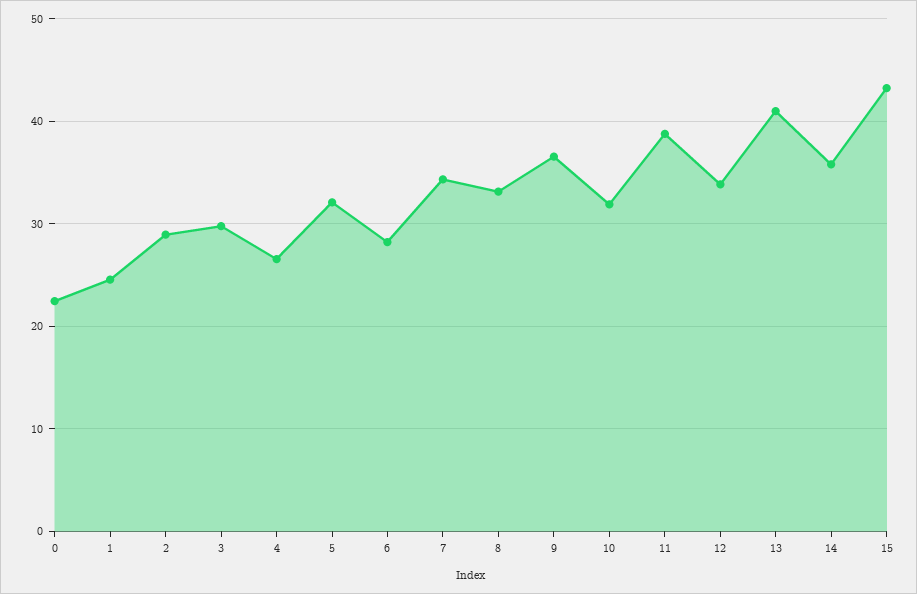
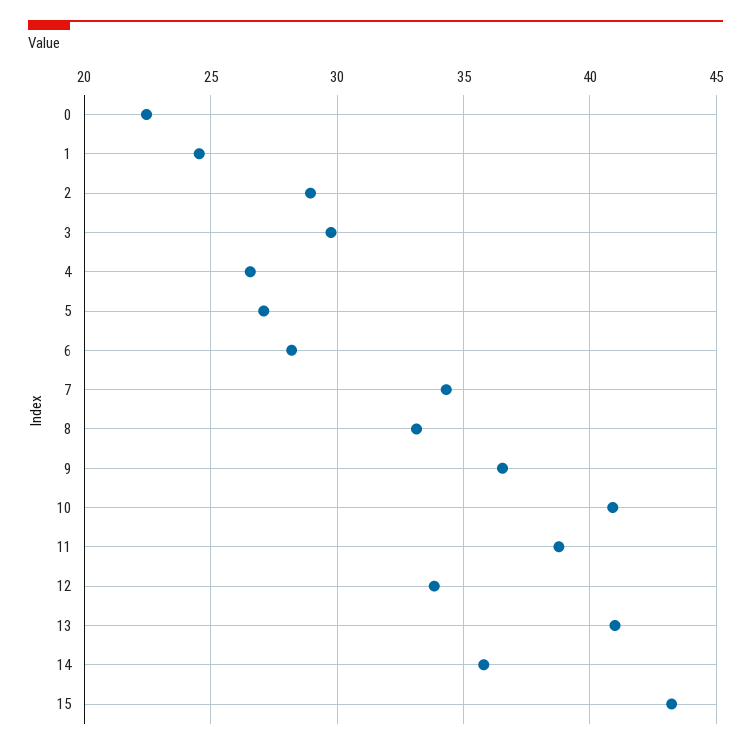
  {
    "0": 22.5,
    "1": 24.5,
    "2": 29,
    "3": 30,
    "4": 26.5,
-   "5": 32,
+   "5": 27,
    "6": 28,
    "7": 34.5,
    "8": 33,
    "9": 36.5,
-   "10": 32,
+   "10": 41,
    "11": 39,
    "12": 34,
    "13": 41,
    "14": 36,
    "15": 43
  }

